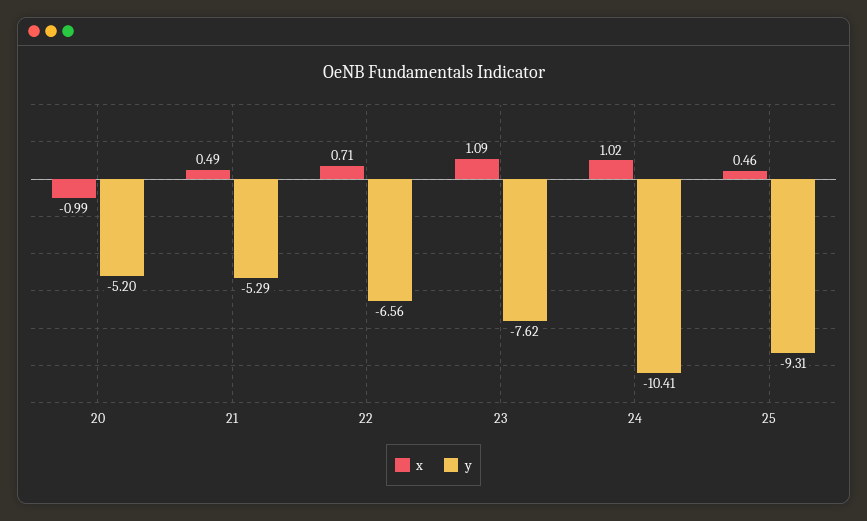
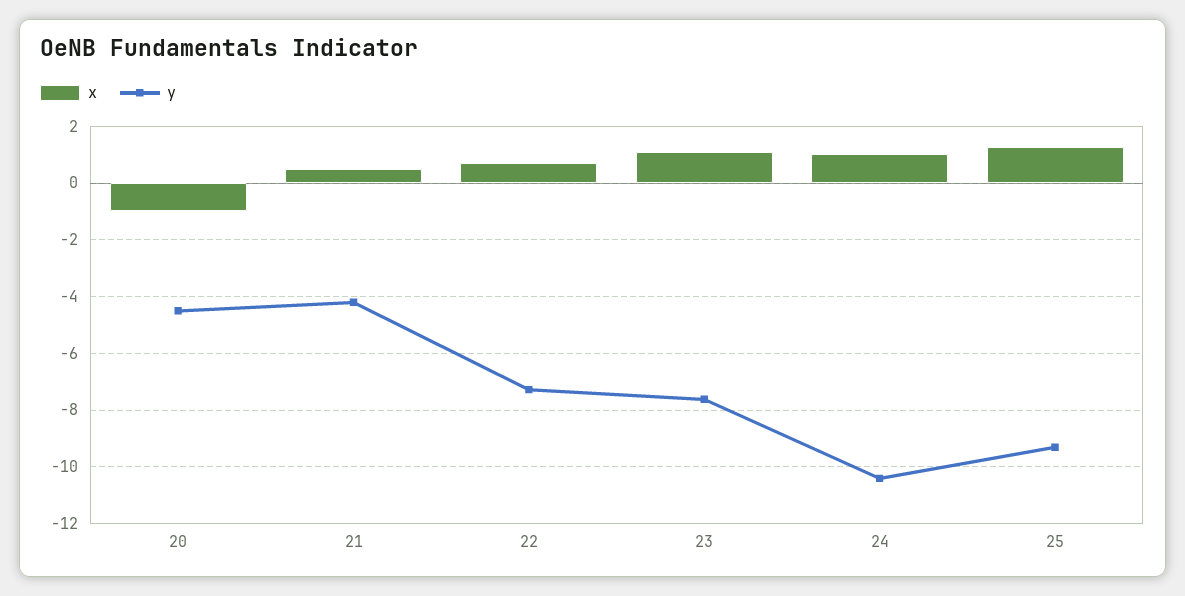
  {
    "x": {
      "20": -0.99,
      "21": 0.49,
      "22": 0.71,
      "23": 1.09,
      "24": 1.02,
-     "25": 0.46
+     "25": 1.25
    },
    "y": {
-     "20": -5.2,
+     "20": -4.5,
-     "21": -5.29,
+     "21": -4.25,
-     "22": -6.56,
+     "22": -7.25,
      "23": -7.62,
      "24": -10.41,
      "25": -9.31
    }
  }

